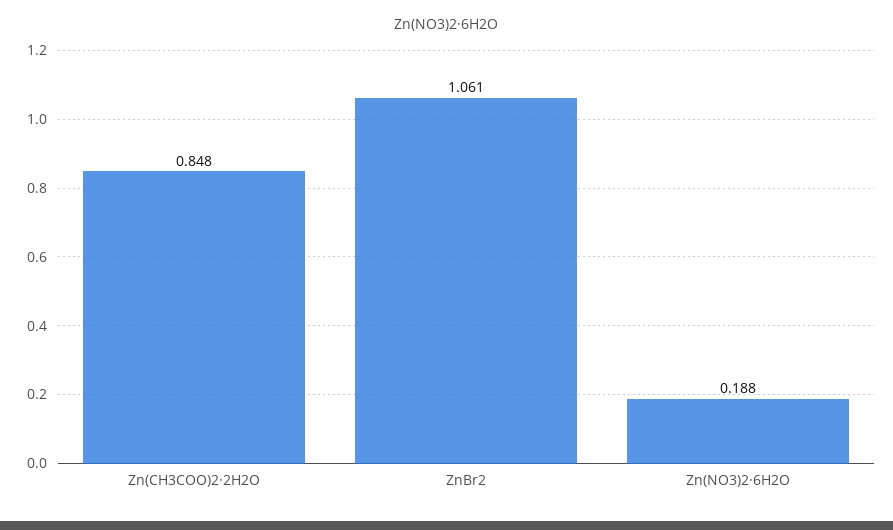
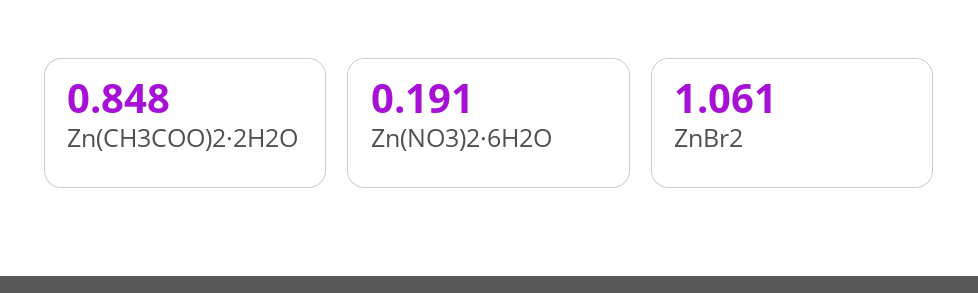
  {
    "Zn(CH3COO)2·2H2O": 0.848,
    "ZnBr2": 1.061,
-   "Zn(NO3)2·6H2O": 0.188
+   "Zn(NO3)2·6H2O": 0.191
  }

